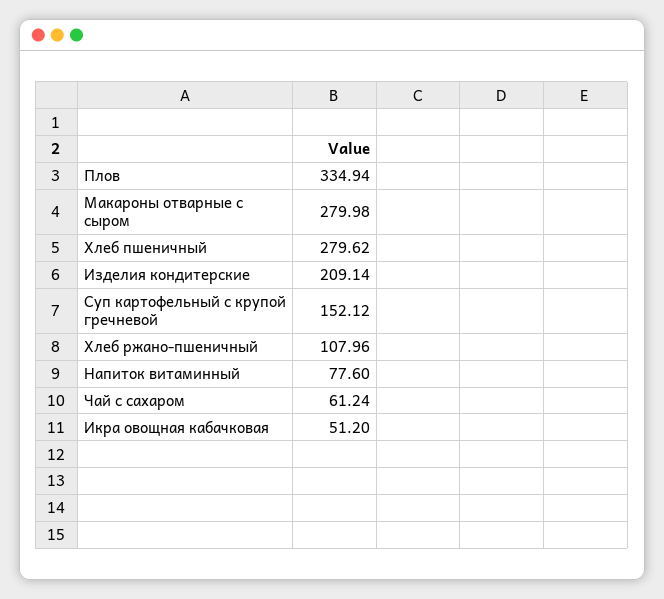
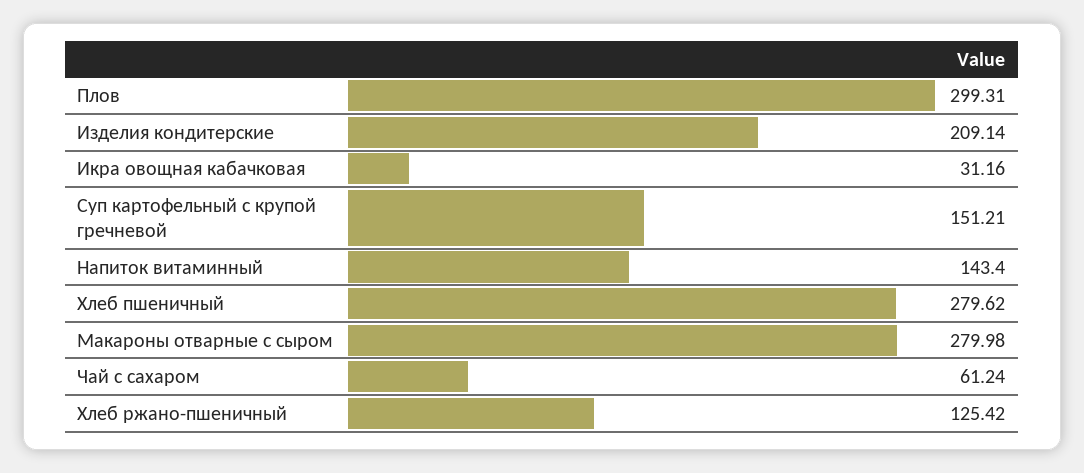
  {
-   "Плов": 334.94,
+   "Плов": 299.31,
    "Макароны отварные с сыром": 279.98,
    "Хлеб пшеничный": 279.62,
    "Изделия кондитерские": 209.14,
-   "Суп картофельный с крупой гречневой": 152.12,
+   "Суп картофельный с крупой гречневой": 151.21,
-   "Хлеб ржано-пшеничный": 107.96,
+   "Хлеб ржано-пшеничный": 125.42,
-   "Напиток витаминный": 77.6,
+   "Напиток витаминный": 143.4,
    "Чай с сахаром": 61.24,
-   "Икра овощная кабачковая": 51.2
+   "Икра овощная кабачковая": 31.16
  }

